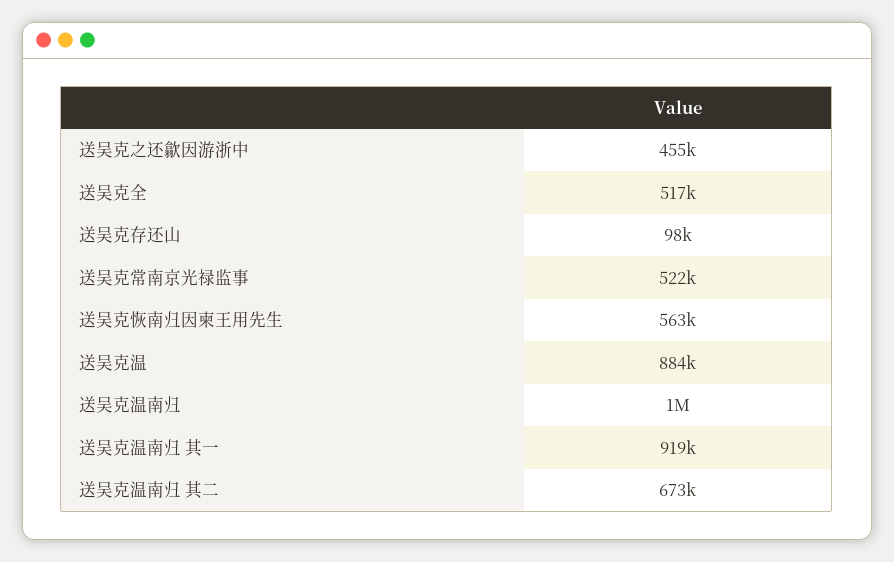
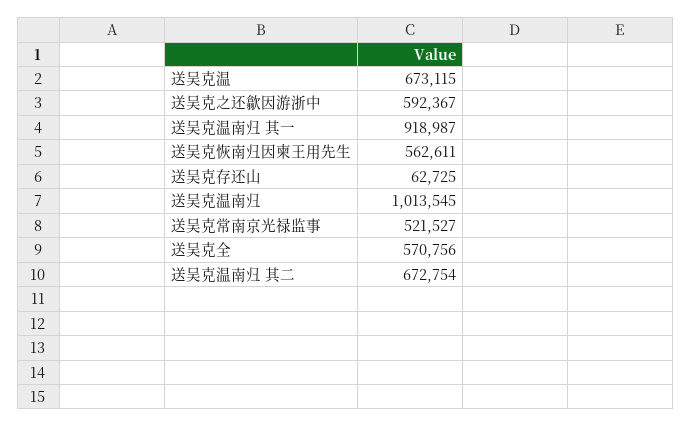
  {
-   "送吴克之还歙因游浙中": 455000,
+   "送吴克之还歙因游浙中": 592367,
-   "送吴克全": 517000,
+   "送吴克全": 570756,
-   "送吴克存还山": 98000,
+   "送吴克存还山": 62725,
    "送吴克常南京光禄监事": 521527,
    "送吴克恢南归因柬王用先生": 562611,
-   "送吴克温": 884000,
+   "送吴克温": 673115,
    "送吴克温南归": 1013545,
    "送吴克温南归 其一": 918987,
    "送吴克温南归 其二": 672754
  }

